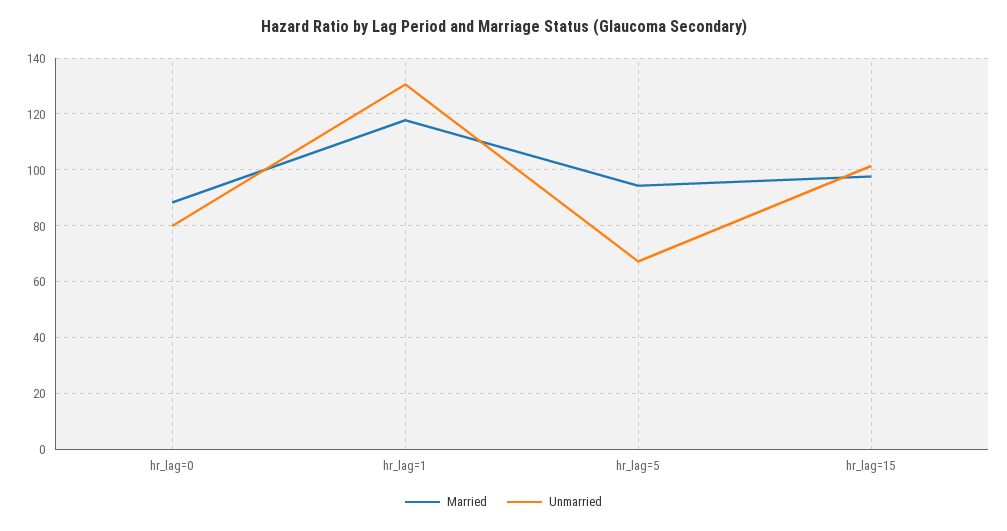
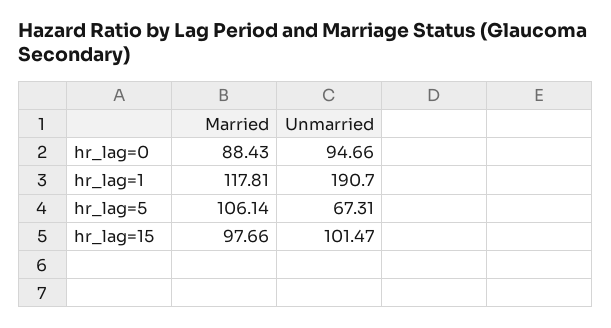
  {
    "Married": {
      "hr_lag=0": 88.43,
      "hr_lag=1": 117.81,
-     "hr_lag=5": 95,
+     "hr_lag=5": 106.14,
      "hr_lag=15": 97.66
    },
    "Unmarried": {
-     "hr_lag=0": 80,
+     "hr_lag=0": 94.66,
-     "hr_lag=1": 130,
+     "hr_lag=1": 190.7,
      "hr_lag=5": 67.31,
      "hr_lag=15": 101.47
    }
  }

